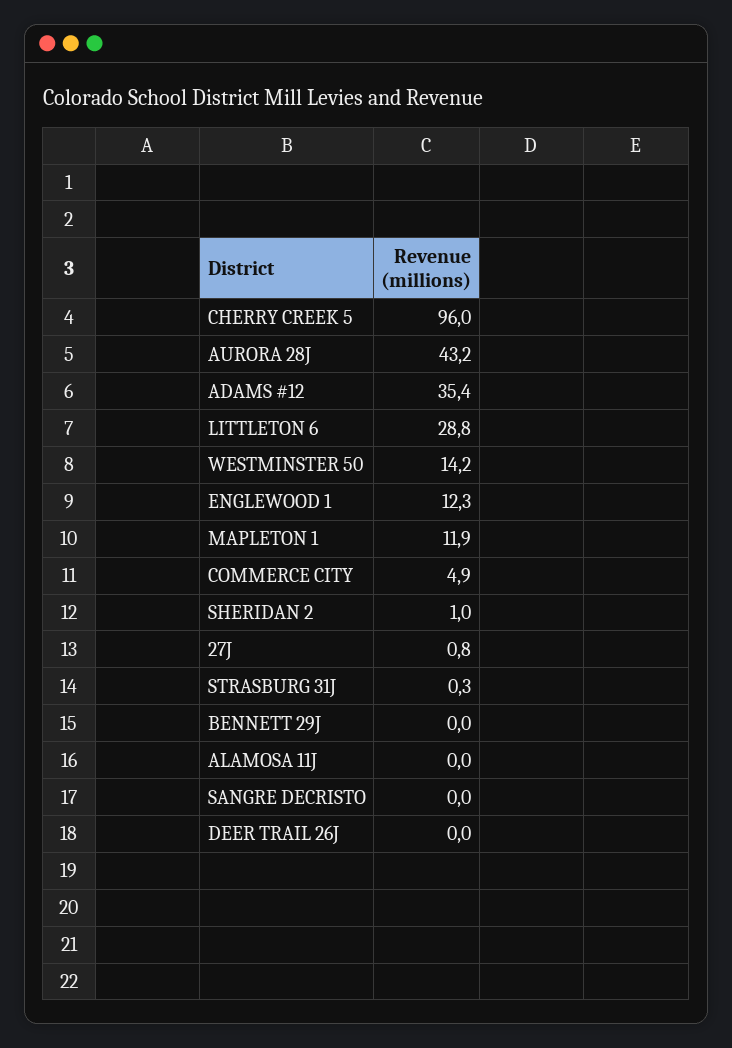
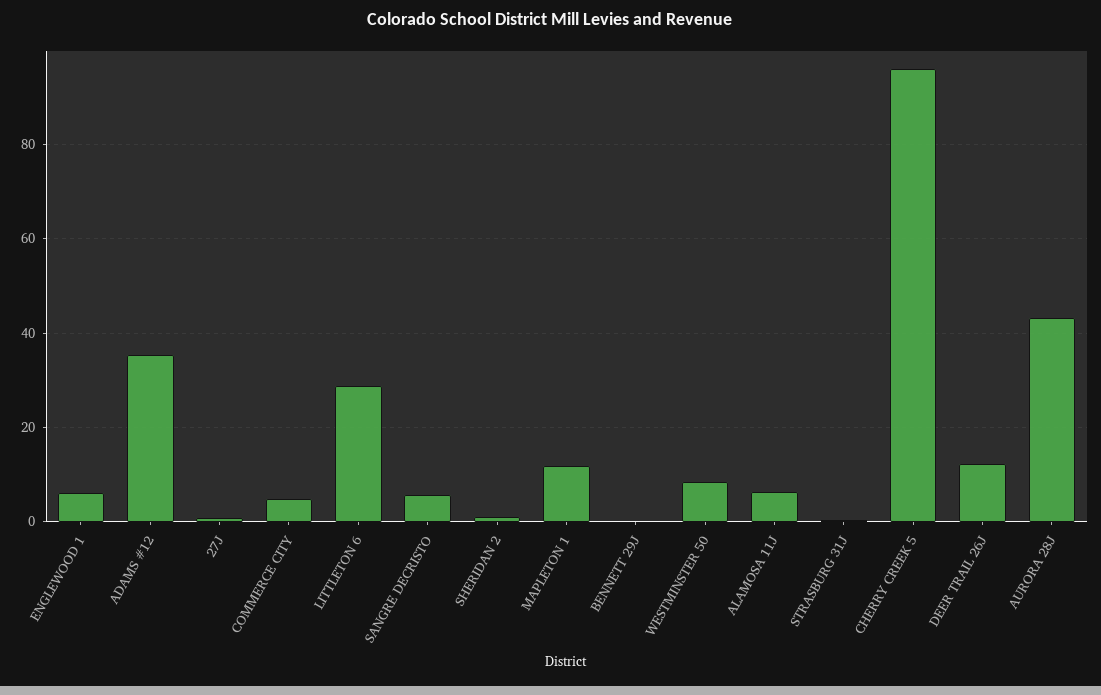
  {
    "CHERRY CREEK 5": 96,
    "AURORA 28J": 43.2,
    "ADAMS #12": 35.4,
    "LITTLETON 6": 28.8,
-   "WESTMINSTER 50": 14.2,
+   "WESTMINSTER 50": 8,
-   "ENGLEWOOD 1": 12.3,
+   "ENGLEWOOD 1": 6,
    "MAPLETON 1": 11.9,
    "COMMERCE CITY": 4.9,
    "SHERIDAN 2": 1,
    "27J": 0.8,
    "STRASBURG 31J": 0.3,
    "BENNETT 29J": 0,
-   "ALAMOSA 11J": 0,
+   "ALAMOSA 11J": 6,
-   "SANGRE DECRISTO": 0,
+   "SANGRE DECRISTO": 6,
-   "DEER TRAIL 26J": 0
+   "DEER TRAIL 26J": 12
  }

